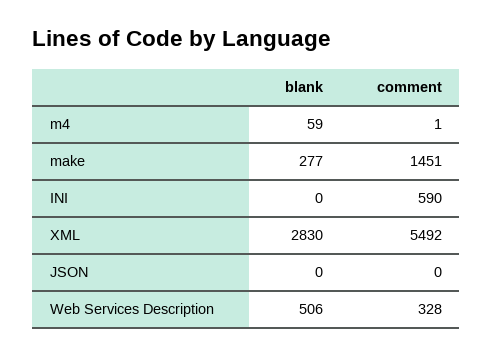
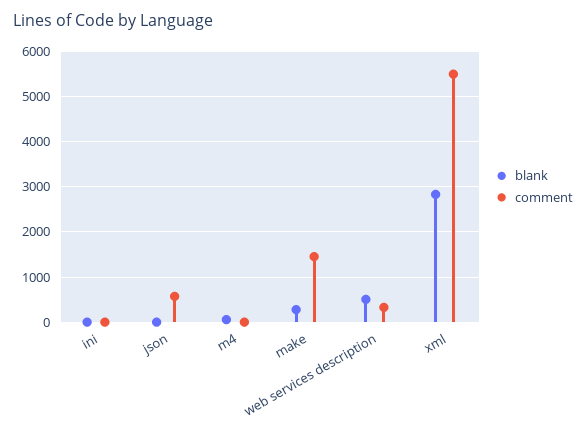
  {
    "blank": {
      "m4": 59,
      "make": 277,
      "INI": 0,
      "XML": 2830,
      "JSON": 0,
      "Web Services Description": 506
    },
    "comment": {
      "m4": 1,
      "make": 1451,
-     "INI": 590,
+     "INI": 0,
      "XML": 5492,
-     "JSON": 0,
+     "JSON": 600,
      "Web Services Description": 328
    }
  }

